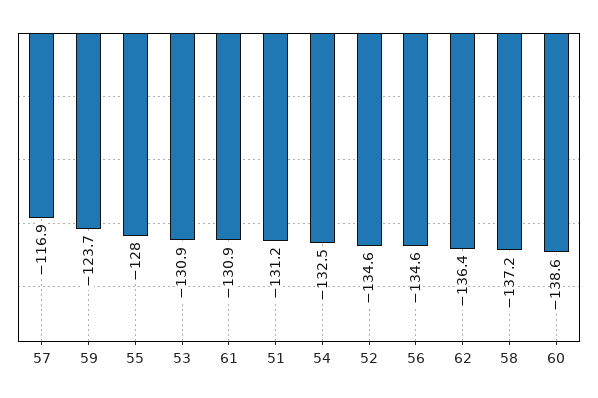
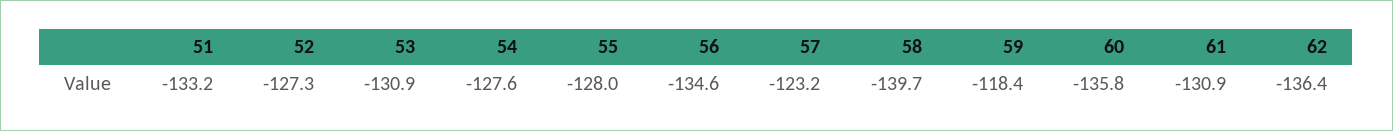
  {
-   "57": -116.9,
+   "57": -123.2,
-   "59": -123.7,
+   "59": -118.4,
    "55": -128,
    "53": -130.9,
    "61": -130.9,
-   "51": -131.2,
+   "51": -133.2,
-   "54": -132.5,
+   "54": -127.6,
-   "52": -134.6,
+   "52": -127.3,
    "56": -134.6,
    "62": -136.4,
-   "58": -137.2,
+   "58": -139.7,
-   "60": -138.6
+   "60": -135.8
  }

